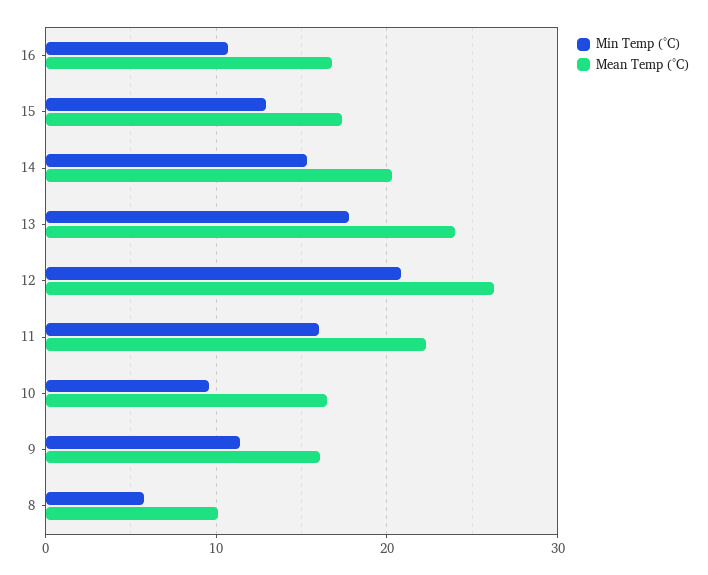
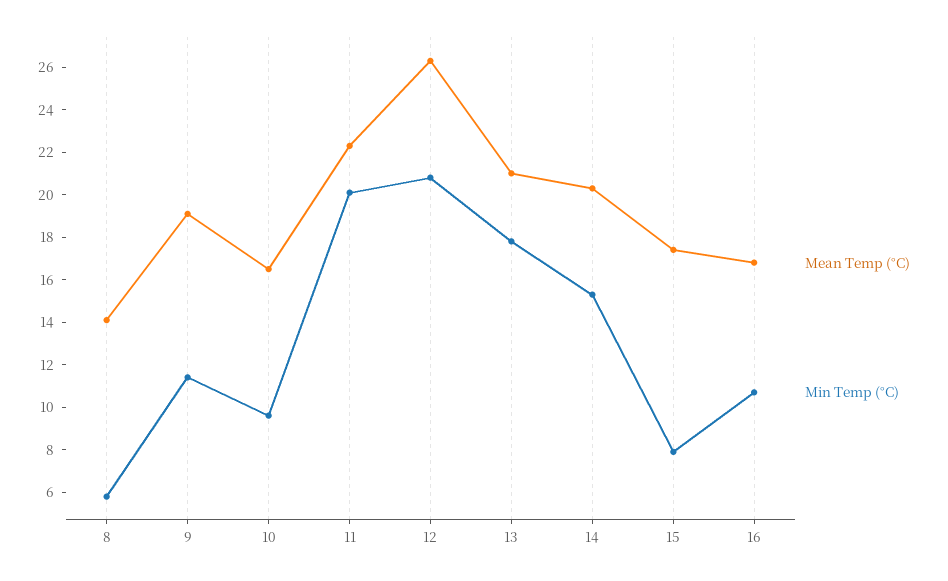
  {
    "Min Temp (°C)": {
      "16": 10.5,
-     "15": 13,
+     "15": 8,
      "14": 15.5,
      "13": 18,
      "12": 21,
-     "11": 16,
+     "11": 20,
      "10": 9.5,
      "9": 11.5,
      "8": 6
    },
    "Mean Temp (°C)": {
      "16": 17,
      "15": 17.5,
      "14": 20.5,
-     "13": 24,
+     "13": 21,
      "12": 26.5,
      "11": 22.5,
      "10": 16.5,
-     "9": 16,
+     "9": 19,
-     "8": 10
+     "8": 14
    }
  }

